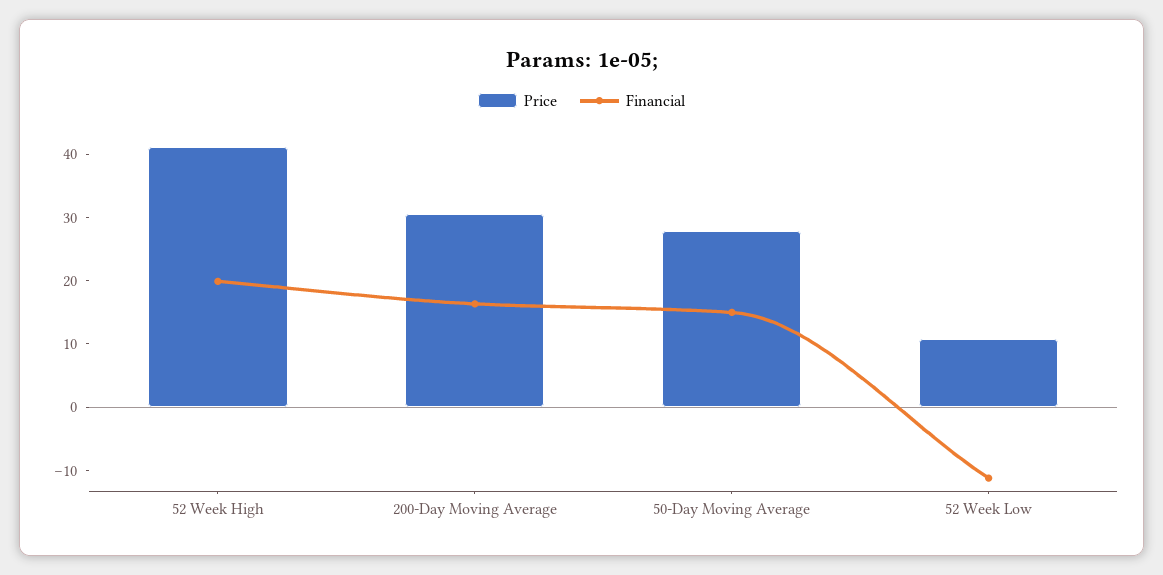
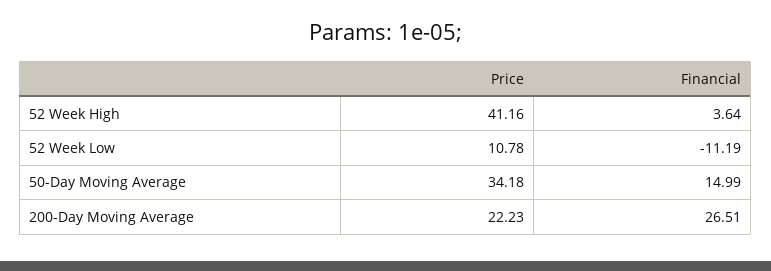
  {
    "Price": {
      "52 Week High": 41.16,
-     "200-Day Moving Average": 30,
+     "200-Day Moving Average": 22.23,
-     "50-Day Moving Average": 28,
+     "50-Day Moving Average": 34.18,
      "52 Week Low": 10.78
    },
    "Financial": {
-     "52 Week High": 20,
+     "52 Week High": 3.64,
-     "200-Day Moving Average": 16,
+     "200-Day Moving Average": 26.51,
      "50-Day Moving Average": 14.99,
      "52 Week Low": -11.19
    }
  }

